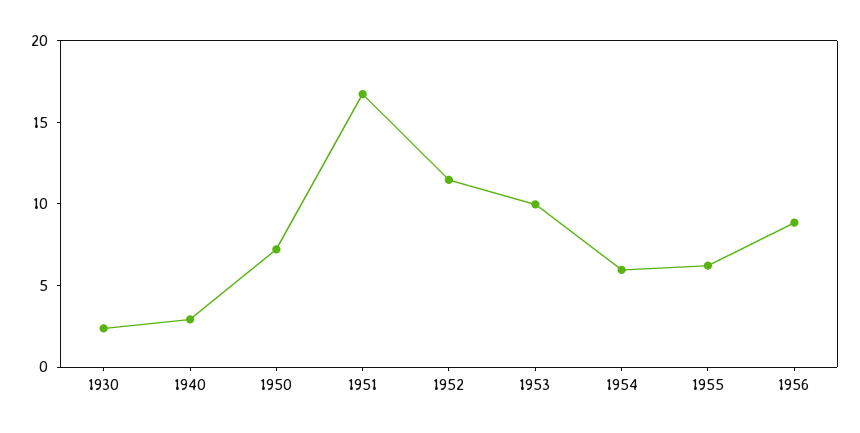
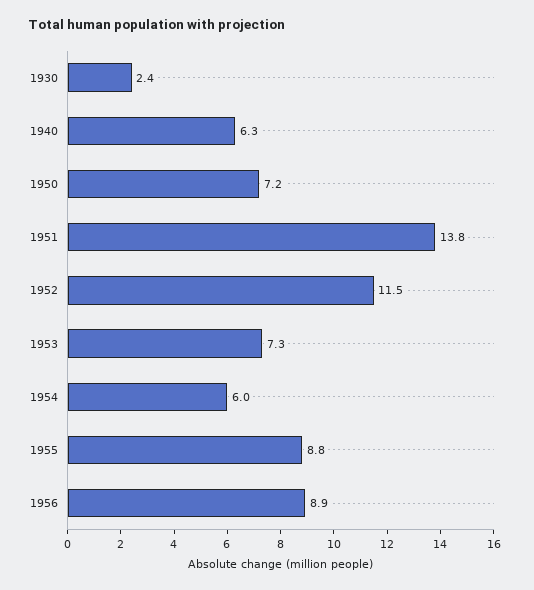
  {
    "1930": 2.4,
-   "1940": 3,
+   "1940": 6.3,
    "1950": 7.2,
-   "1951": 17,
+   "1951": 13.8,
    "1952": 11.5,
-   "1953": 10,
+   "1953": 7.3,
    "1954": 6,
-   "1955": 6,
+   "1955": 8.8,
    "1956": 8.9
  }

